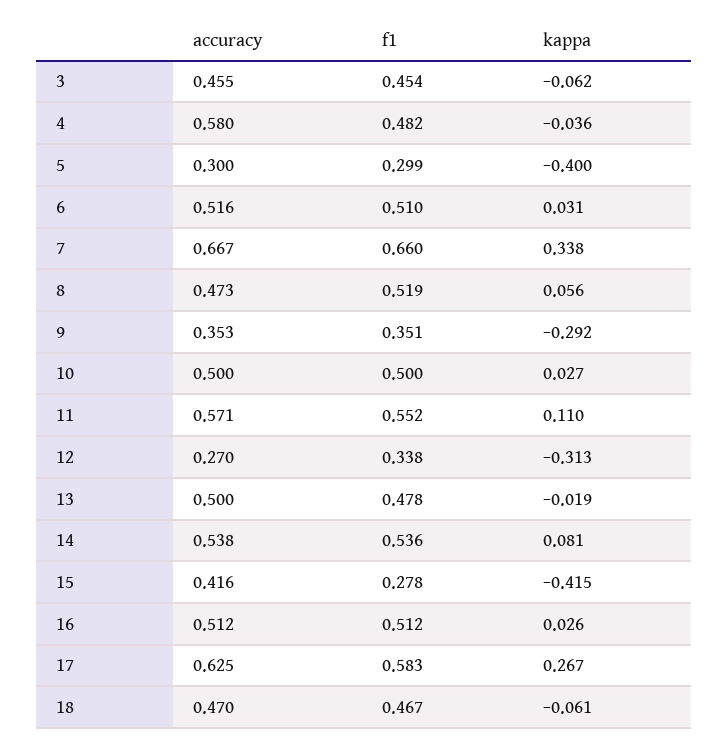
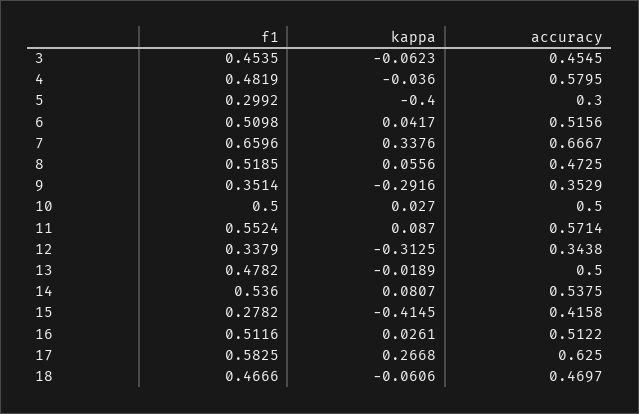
  {
    "accuracy": {
      "3": 0.4545,
      "4": 0.5795,
      "5": 0.3,
      "6": 0.5156,
      "7": 0.6667,
      "8": 0.4725,
      "9": 0.3529,
      "10": 0.5,
      "11": 0.5714,
-     "12": 0.27,
+     "12": 0.3438,
      "13": 0.5,
      "14": 0.5375,
      "15": 0.4158,
      "16": 0.5122,
      "17": 0.625,
      "18": 0.4697
    },
    "f1": {
      "3": 0.4535,
      "4": 0.4819,
      "5": 0.2992,
      "6": 0.5098,
      "7": 0.6596,
      "8": 0.5185,
      "9": 0.3514,
      "10": 0.5,
      "11": 0.5524,
      "12": 0.3379,
      "13": 0.4782,
      "14": 0.536,
      "15": 0.2782,
      "16": 0.5116,
      "17": 0.5825,
      "18": 0.4666
    },
    "kappa": {
      "3": -0.0623,
      "4": -0.036,
      "5": -0.4,
-     "6": 0.031,
+     "6": 0.0417,
      "7": 0.3376,
      "8": 0.0556,
      "9": -0.2916,
      "10": 0.027,
-     "11": 0.11,
+     "11": 0.087,
      "12": -0.3125,
      "13": -0.0189,
      "14": 0.0807,
      "15": -0.4145,
      "16": 0.0261,
      "17": 0.2668,
      "18": -0.0606
    }
  }

